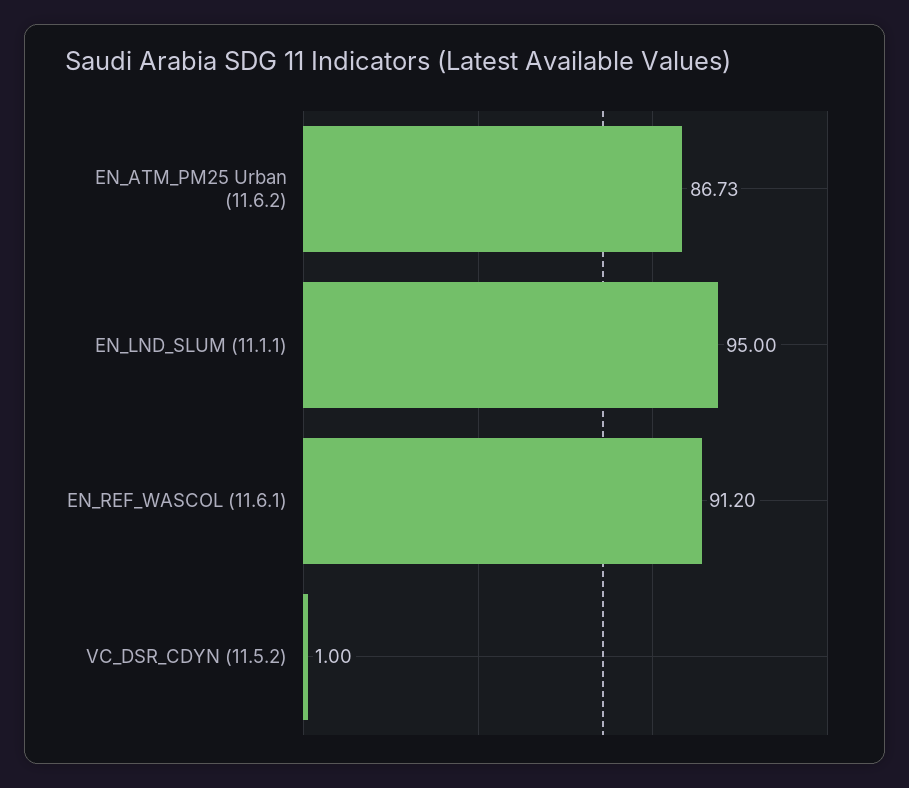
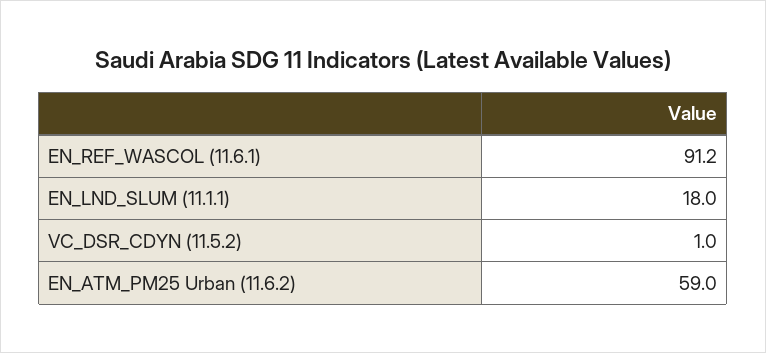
  {
-   "EN_ATM_PM25 Urban (11.6.2)": 86.73,
+   "EN_ATM_PM25 Urban (11.6.2)": 59,
-   "EN_LND_SLUM (11.1.1)": 95,
+   "EN_LND_SLUM (11.1.1)": 18,
    "EN_REF_WASCOL (11.6.1)": 91.2,
    "VC_DSR_CDYN (11.5.2)": 1
  }

